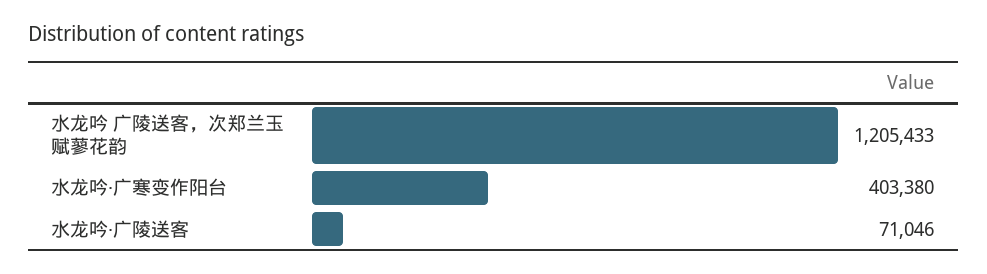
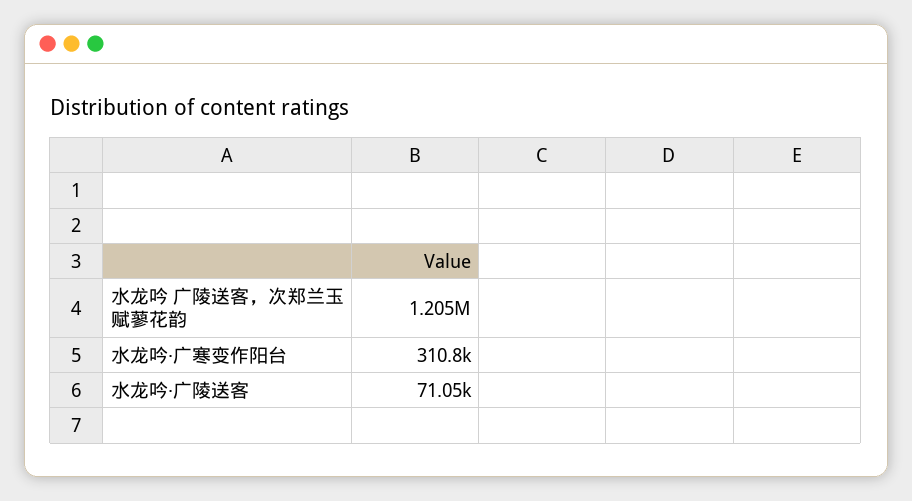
  {
    "水龙吟 广陵送客，次郑兰玉赋蓼花韵": 1205433,
-   "水龙吟·广寒变作阳台": 403380,
+   "水龙吟·广寒变作阳台": 310800,
    "水龙吟·广陵送客": 71046
  }

